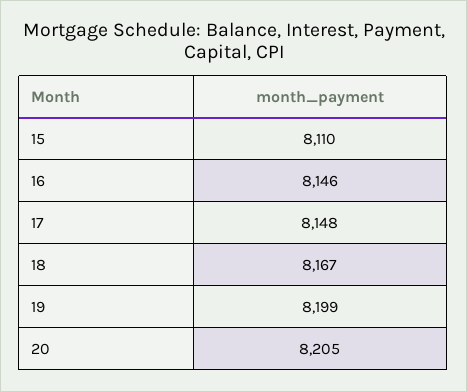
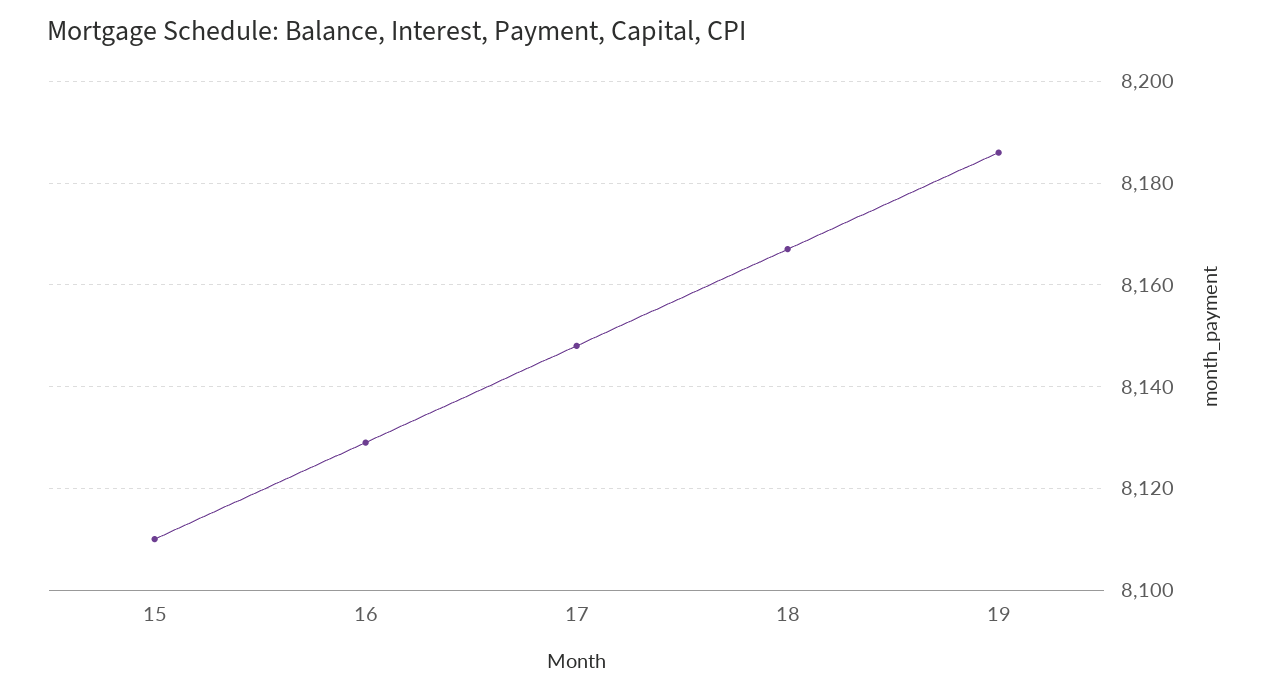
  {
    "15": 8110,
-   "16": 8146,
+   "16": 8130,
    "17": 8148,
    "18": 8167,
-   "19": 8199,
+   "19": 8185
-   "20": 8205
  }

